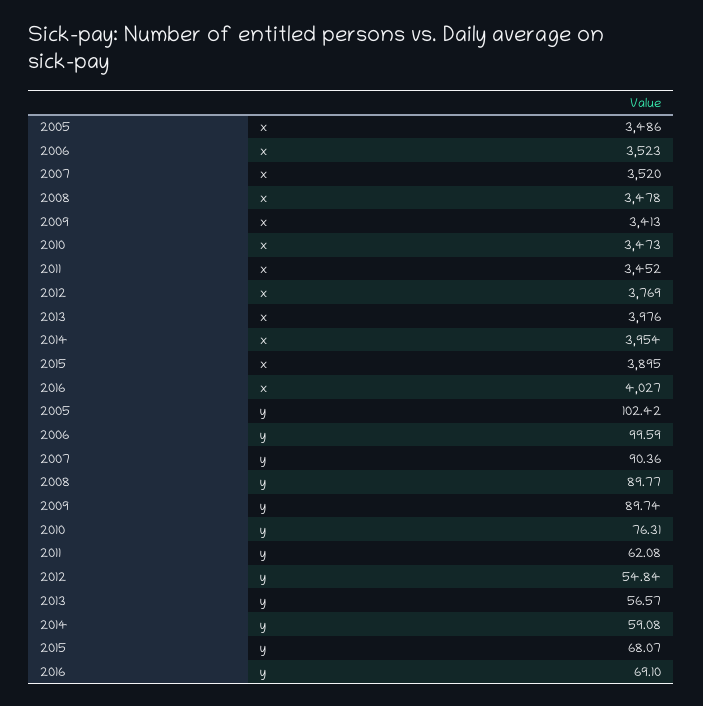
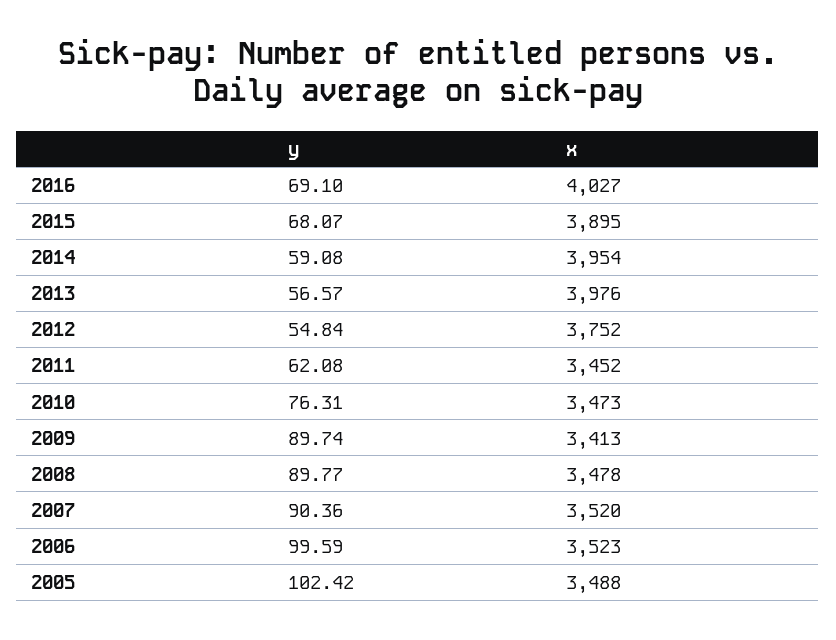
  {
    "2005": {
-     "x": 3486,
+     "x": 3488,
      "y": 102.42
    },
    "2006": {
      "x": 3523,
      "y": 99.59
    },
    "2007": {
      "x": 3520,
      "y": 90.36
    },
    "2008": {
      "x": 3478,
      "y": 89.77
    },
    "2009": {
      "x": 3413,
      "y": 89.74
    },
    "2010": {
      "x": 3473,
      "y": 76.31
    },
    "2011": {
      "x": 3452,
      "y": 62.08
    },
    "2012": {
-     "x": 3769,
+     "x": 3752,
      "y": 54.84
    },
    "2013": {
      "x": 3976,
      "y": 56.57
    },
    "2014": {
      "x": 3954,
      "y": 59.08
    },
    "2015": {
      "x": 3895,
      "y": 68.07
    },
    "2016": {
      "x": 4027,
      "y": 69.1
    }
  }

